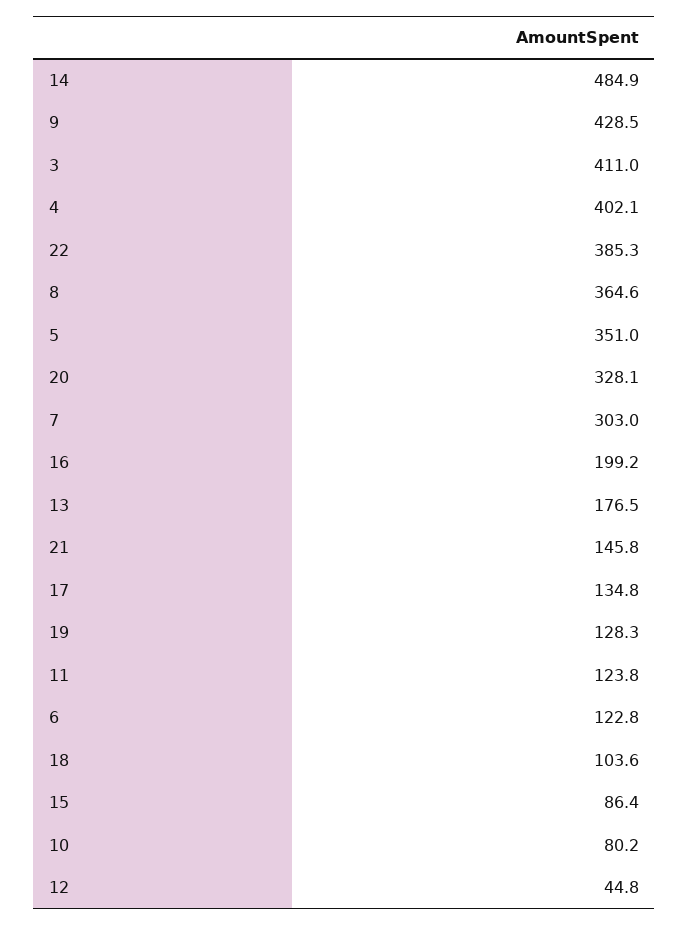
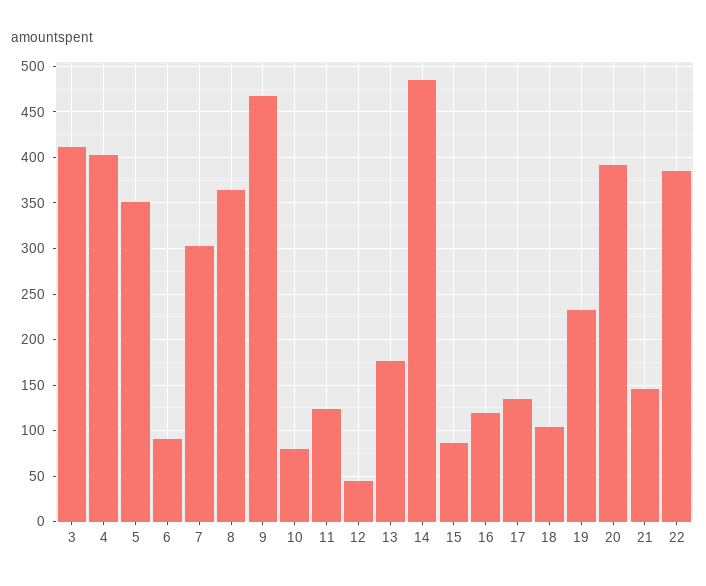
  {
    "14": 484.9,
-   "9": 428.5,
+   "9": 470,
    "3": 411,
    "4": 402.1,
    "22": 385.3,
    "8": 364.6,
    "5": 351,
-   "20": 328.1,
+   "20": 390,
    "7": 303,
-   "16": 199.2,
+   "16": 120,
    "13": 176.5,
    "21": 145.8,
    "17": 134.8,
-   "19": 128.3,
+   "19": 230,
    "11": 123.8,
-   "6": 122.8,
+   "6": 90,
    "18": 103.6,
    "15": 86.4,
    "10": 80.2,
    "12": 44.8
  }

